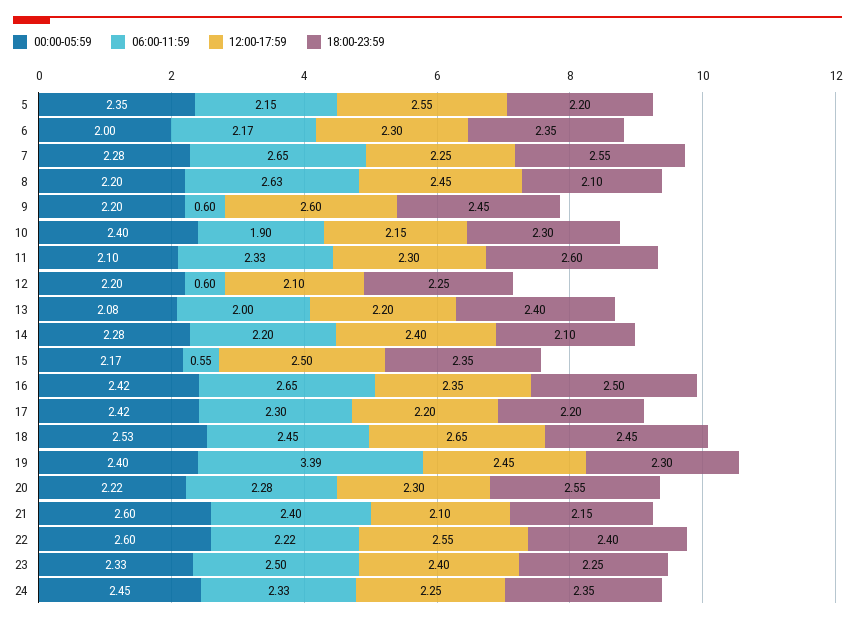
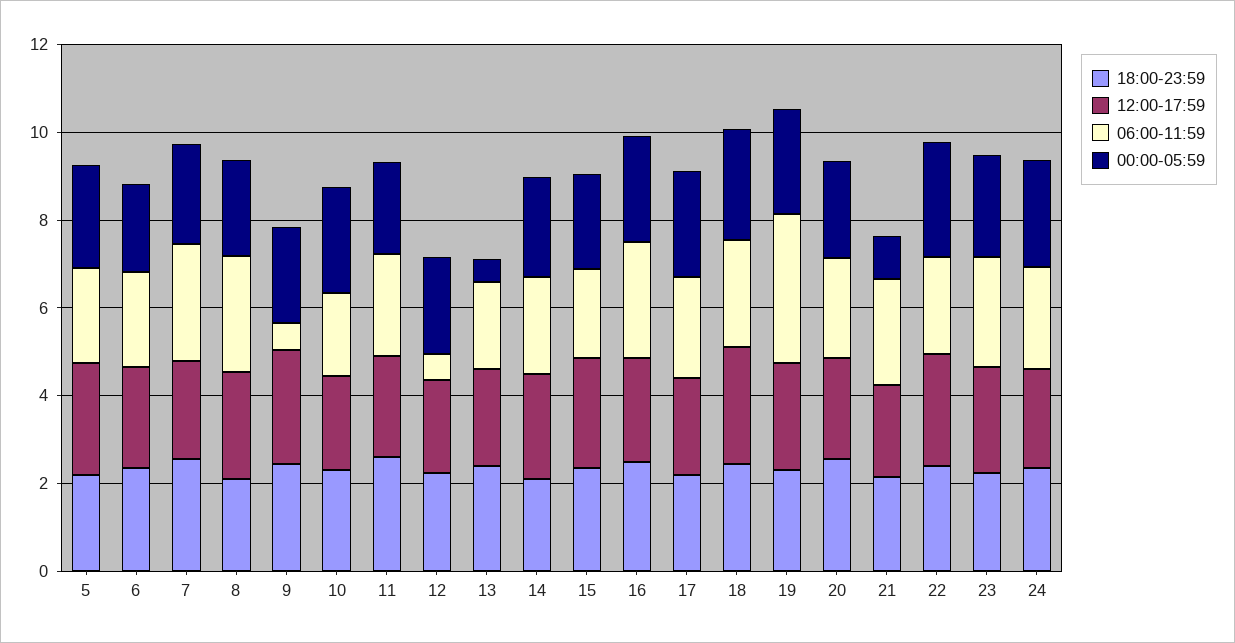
  {
    "00:00-05:59": {
      "5": 2.35,
      "6": 2,
      "7": 2.28,
      "8": 2.2,
      "9": 2.2,
      "10": 2.4,
      "11": 2.1,
      "12": 2.2,
-     "13": 2.08,
+     "13": 0.5,
      "14": 2.28,
      "15": 2.17,
      "16": 2.42,
      "17": 2.42,
      "18": 2.53,
      "19": 2.4,
      "20": 2.22,
-     "21": 2.6,
+     "21": 1,
      "22": 2.6,
      "23": 2.33,
      "24": 2.45
    },
    "06:00-11:59": {
      "5": 2.15,
      "6": 2.17,
      "7": 2.65,
      "8": 2.63,
      "9": 0.6,
      "10": 1.9,
      "11": 2.33,
      "12": 0.6,
      "13": 2,
      "14": 2.2,
-     "15": 0.55,
+     "15": 2,
      "16": 2.65,
      "17": 2.3,
      "18": 2.45,
      "19": 3.39,
      "20": 2.28,
      "21": 2.4,
      "22": 2.22,
      "23": 2.5,
      "24": 2.33
    },
    "12:00-17:59": {
      "5": 2.55,
      "6": 2.3,
      "7": 2.25,
      "8": 2.45,
      "9": 2.6,
      "10": 2.15,
      "11": 2.3,
      "12": 2.1,
      "13": 2.2,
      "14": 2.4,
      "15": 2.5,
      "16": 2.35,
      "17": 2.2,
      "18": 2.65,
      "19": 2.45,
      "20": 2.3,
      "21": 2.1,
      "22": 2.55,
      "23": 2.4,
      "24": 2.25
    },
    "18:00-23:59": {
      "5": 2.2,
      "6": 2.35,
      "7": 2.55,
      "8": 2.1,
      "9": 2.45,
      "10": 2.3,
      "11": 2.6,
      "12": 2.25,
      "13": 2.4,
      "14": 2.1,
      "15": 2.35,
      "16": 2.5,
      "17": 2.2,
      "18": 2.45,
      "19": 2.3,
      "20": 2.55,
      "21": 2.15,
      "22": 2.4,
      "23": 2.25,
      "24": 2.35
    }
  }

